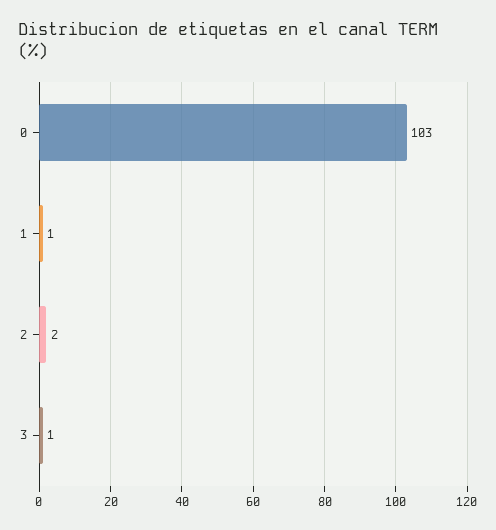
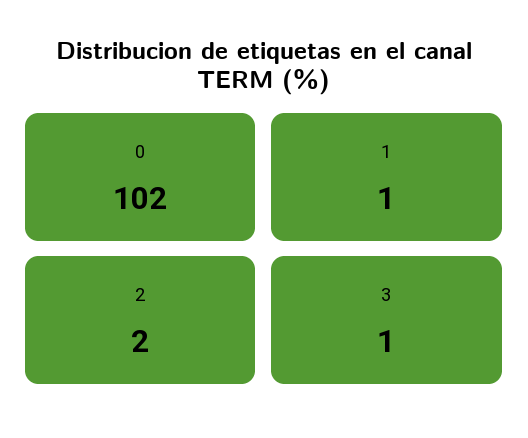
  {
-   "0": 103,
+   "0": 102,
    "1": 1,
    "2": 2,
    "3": 1
  }

